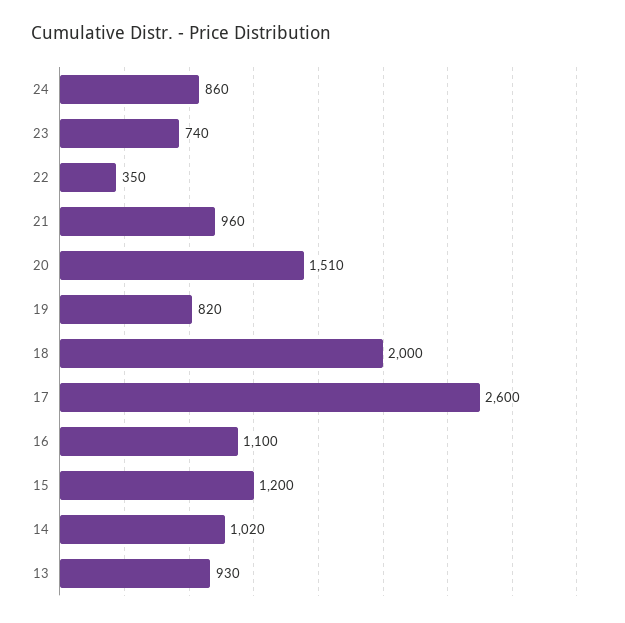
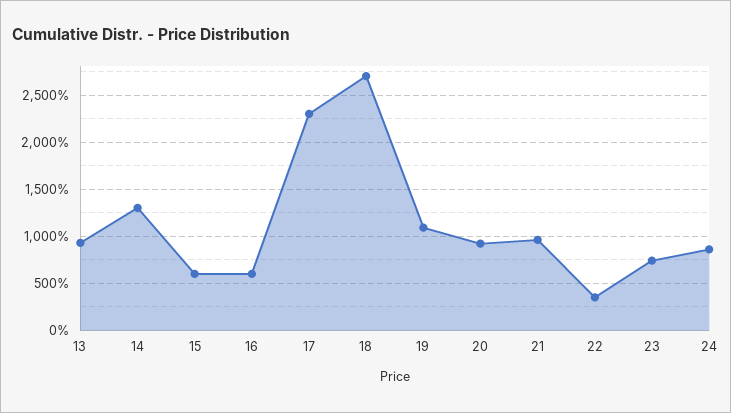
  {
    "24": 860,
    "23": 740,
    "22": 350,
    "21": 960,
-   "20": 1510,
+   "20": 900,
-   "19": 820,
+   "19": 1100,
-   "18": 2000,
+   "18": 2700,
-   "17": 2600,
+   "17": 2300,
-   "16": 1100,
+   "16": 600,
-   "15": 1200,
+   "15": 600,
-   "14": 1020,
+   "14": 1300,
    "13": 930
  }

